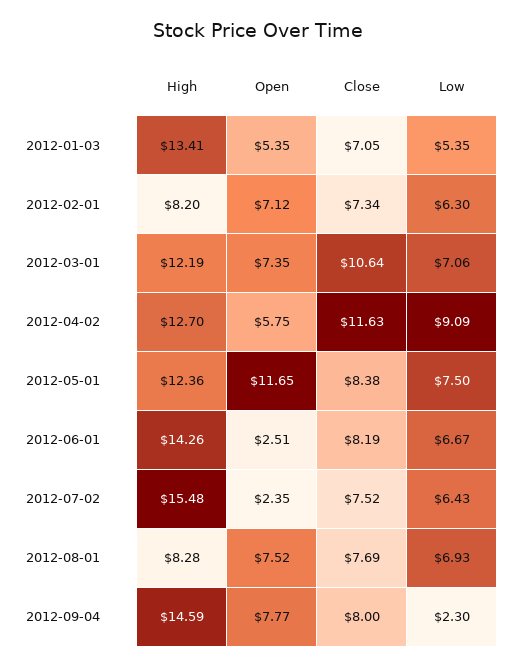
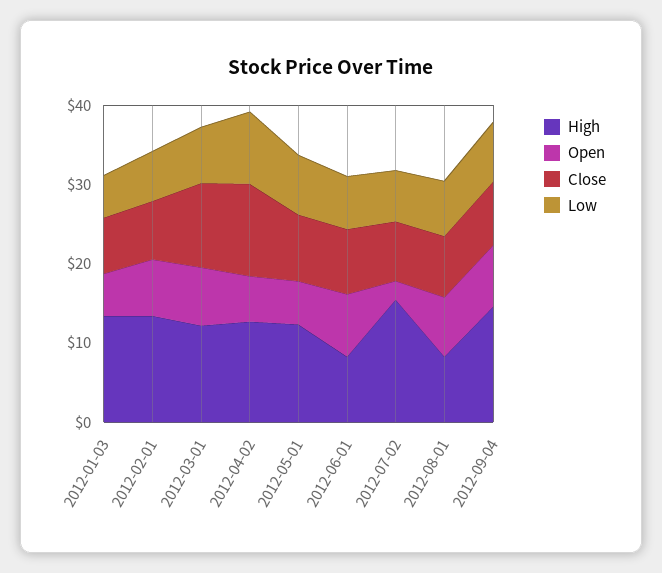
  {
    "High": {
      "2012-01-03": 13.41,
-     "2012-02-01": 8.2,
+     "2012-02-01": 14,
      "2012-03-01": 12.19,
      "2012-04-02": 12.7,
      "2012-05-01": 12.36,
-     "2012-06-01": 14.26,
+     "2012-06-01": 8,
      "2012-07-02": 15.48,
      "2012-08-01": 8.28,
      "2012-09-04": 14.59
    },
    "Open": {
      "2012-01-03": 5.35,
      "2012-02-01": 7.12,
      "2012-03-01": 7.35,
      "2012-04-02": 5.75,
-     "2012-05-01": 11.65,
+     "2012-05-01": 6,
-     "2012-06-01": 2.51,
+     "2012-06-01": 8,
      "2012-07-02": 2.35,
      "2012-08-01": 7.52,
      "2012-09-04": 7.77
    },
    "Close": {
      "2012-01-03": 7.05,
      "2012-02-01": 7.34,
      "2012-03-01": 10.64,
      "2012-04-02": 11.63,
      "2012-05-01": 8.38,
      "2012-06-01": 8.19,
      "2012-07-02": 7.52,
      "2012-08-01": 7.69,
      "2012-09-04": 8
    },
    "Low": {
      "2012-01-03": 5.35,
      "2012-02-01": 6.3,
      "2012-03-01": 7.06,
      "2012-04-02": 9.09,
      "2012-05-01": 7.5,
      "2012-06-01": 6.67,
      "2012-07-02": 6.43,
      "2012-08-01": 6.93,
-     "2012-09-04": 2.3
+     "2012-09-04": 8
    }
  }

